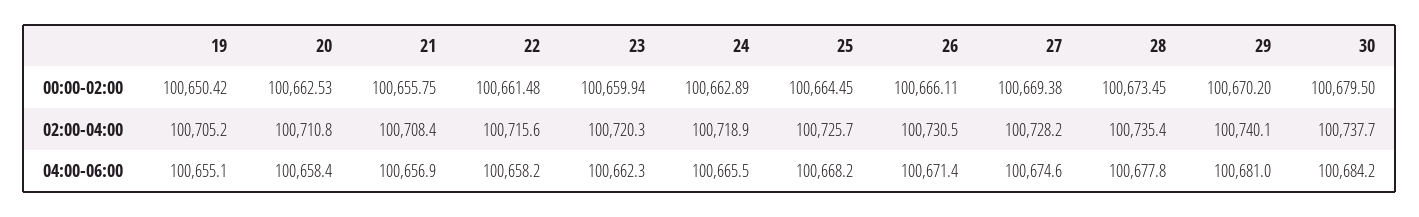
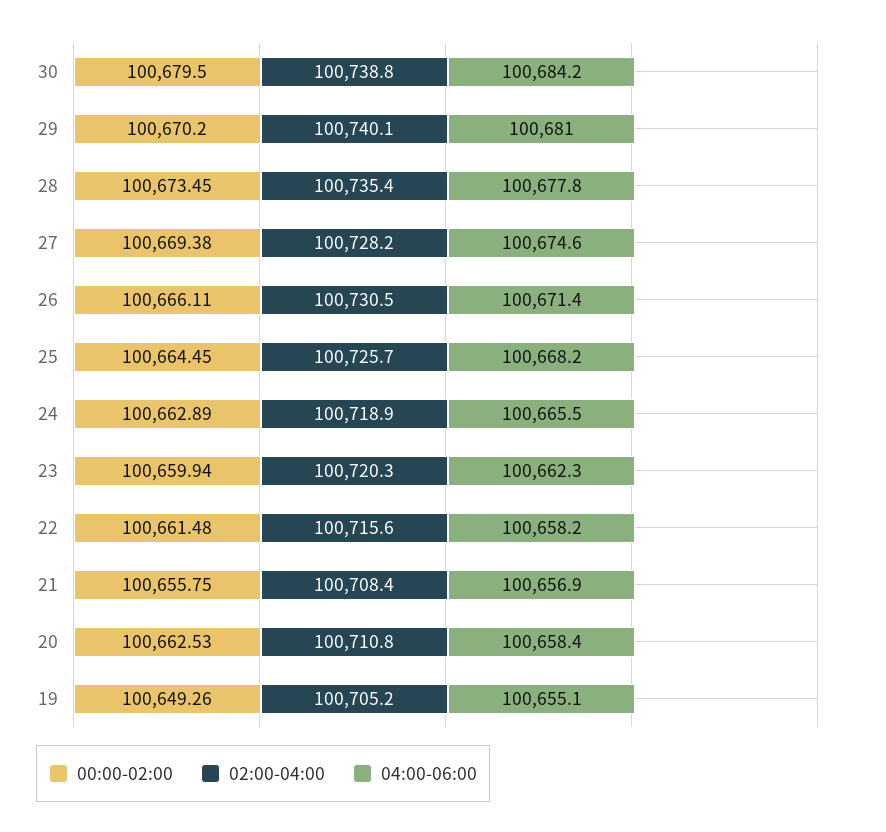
  {
    "00:00-02:00": {
-     "19": 100650.42,
+     "19": 100649.26,
      "20": 100662.53,
      "21": 100655.75,
      "22": 100661.48,
      "23": 100659.94,
      "24": 100662.89,
      "25": 100664.45,
      "26": 100666.11,
      "27": 100669.38,
      "28": 100673.45,
      "29": 100670.2,
      "30": 100679.5
    },
    "02:00-04:00": {
      "19": 100705.2,
      "20": 100710.8,
      "21": 100708.4,
      "22": 100715.6,
      "23": 100720.3,
      "24": 100718.9,
      "25": 100725.7,
      "26": 100730.5,
      "27": 100728.2,
      "28": 100735.4,
      "29": 100740.1,
-     "30": 100737.7
+     "30": 100738.8
    },
    "04:00-06:00": {
      "19": 100655.1,
      "20": 100658.4,
      "21": 100656.9,
      "22": 100658.2,
      "23": 100662.3,
      "24": 100665.5,
      "25": 100668.2,
      "26": 100671.4,
      "27": 100674.6,
      "28": 100677.8,
      "29": 100681,
      "30": 100684.2
    }
  }

